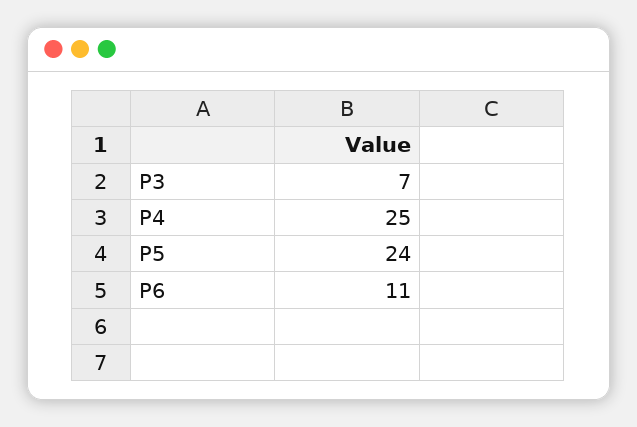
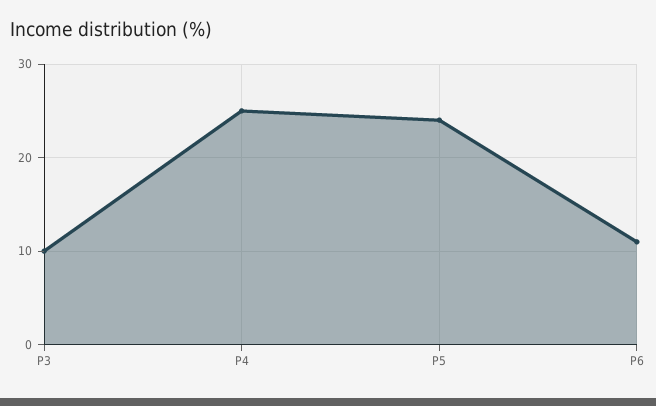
  {
-   "P3": 7,
+   "P3": 10,
    "P4": 25,
    "P5": 24,
    "P6": 11
  }

